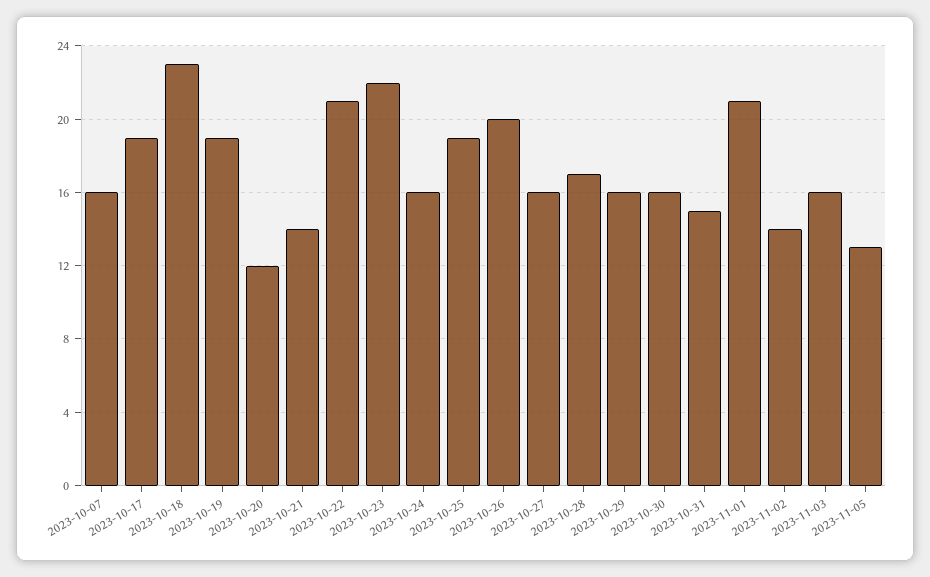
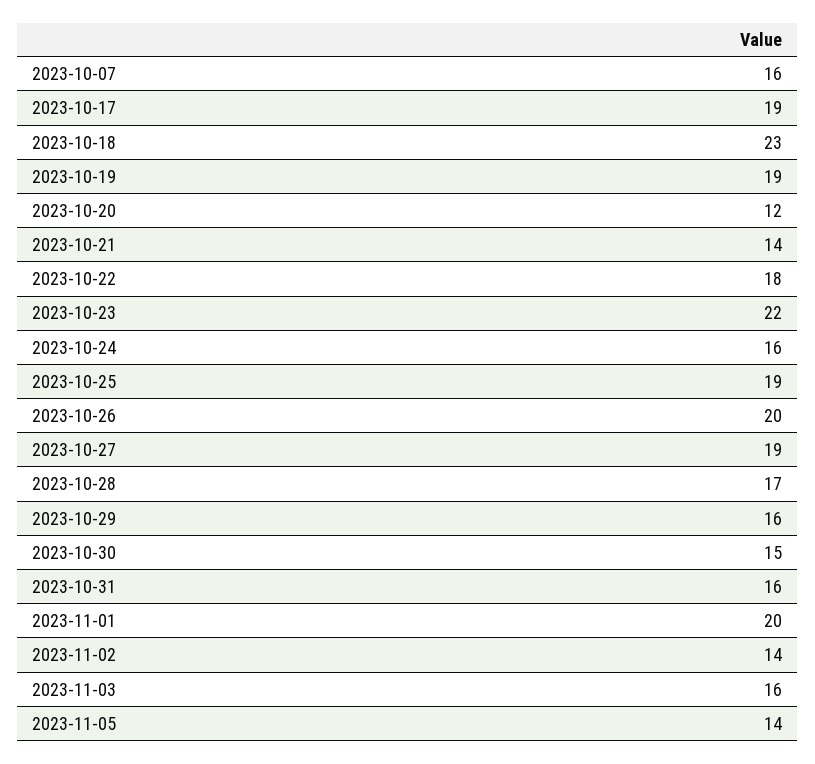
  {
    "2023-10-07": 16,
    "2023-10-17": 19,
    "2023-10-18": 23,
    "2023-10-19": 19,
    "2023-10-20": 12,
    "2023-10-21": 14,
-   "2023-10-22": 21,
+   "2023-10-22": 18,
    "2023-10-23": 22,
    "2023-10-24": 16,
    "2023-10-25": 19,
    "2023-10-26": 20,
-   "2023-10-27": 16,
+   "2023-10-27": 19,
    "2023-10-28": 17,
    "2023-10-29": 16,
-   "2023-10-30": 16,
+   "2023-10-30": 15,
-   "2023-10-31": 15,
+   "2023-10-31": 16,
-   "2023-11-01": 21,
+   "2023-11-01": 20,
    "2023-11-02": 14,
    "2023-11-03": 16,
-   "2023-11-05": 13
+   "2023-11-05": 14
  }

